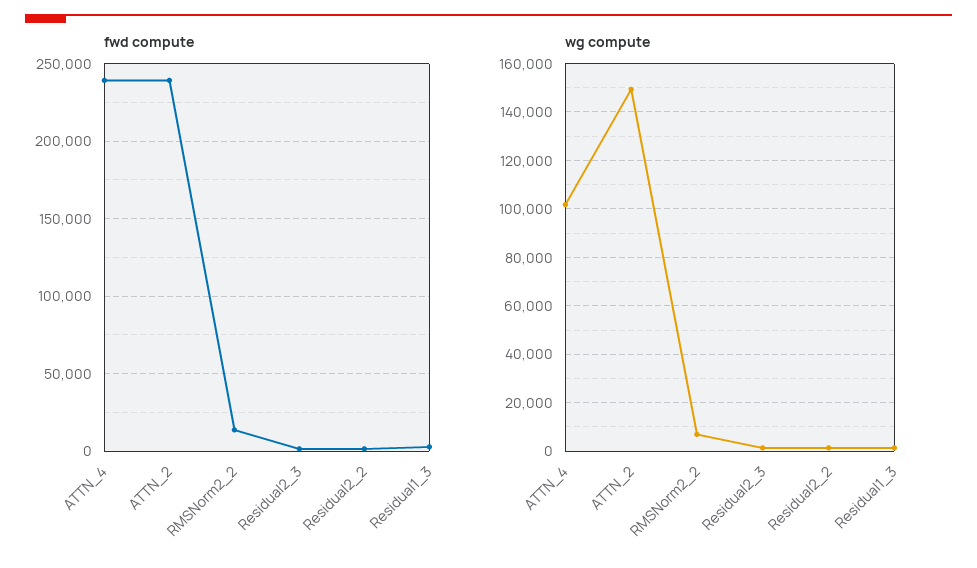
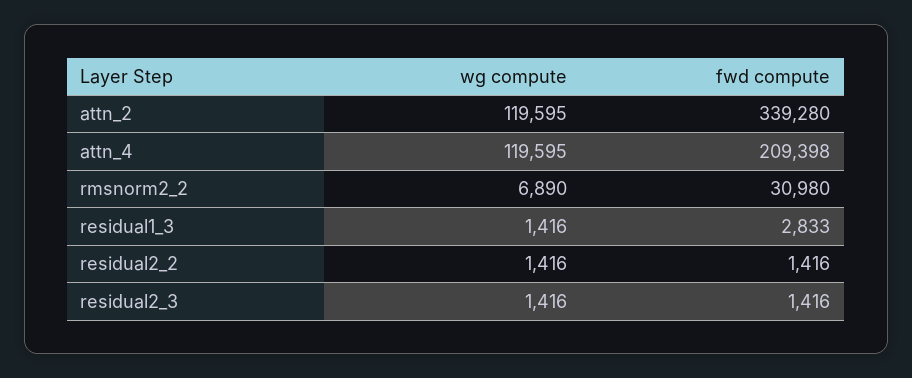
  {
    "fwd compute": {
-     "ATTN_4": 240000,
+     "ATTN_4": 209398,
-     "ATTN_2": 240000,
+     "ATTN_2": 339280,
-     "RMSNorm2_2": 15000,
+     "RMSNorm2_2": 30980,
      "Residual2_3": 1416,
      "Residual2_2": 1416,
      "Residual1_3": 2833
    },
    "wg compute": {
-     "ATTN_4": 102500,
+     "ATTN_4": 119595,
-     "ATTN_2": 150000,
+     "ATTN_2": 119595,
      "RMSNorm2_2": 6890,
      "Residual2_3": 1416,
      "Residual2_2": 1416,
      "Residual1_3": 1416
    }
  }

